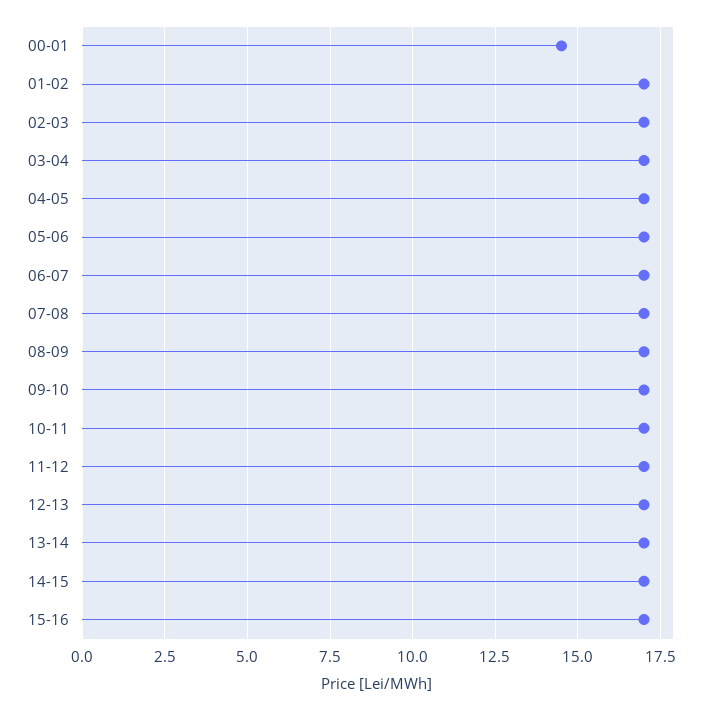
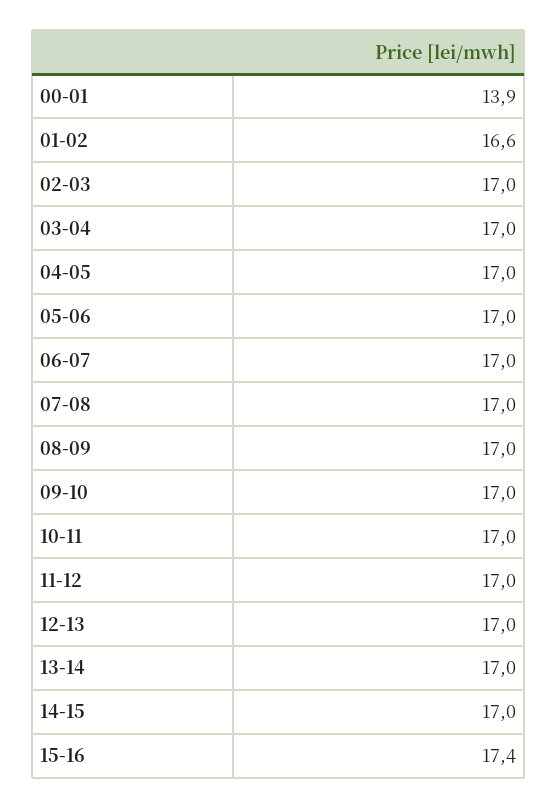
  {
-   "00-01": 14.5,
+   "00-01": 13.9,
-   "01-02": 17,
+   "01-02": 16.6,
    "02-03": 17,
    "03-04": 17,
    "04-05": 17,
    "05-06": 17,
    "06-07": 17,
    "07-08": 17,
    "08-09": 17,
    "09-10": 17,
    "10-11": 17,
    "11-12": 17,
    "12-13": 17,
    "13-14": 17,
    "14-15": 17,
-   "15-16": 17
+   "15-16": 17.4
  }

